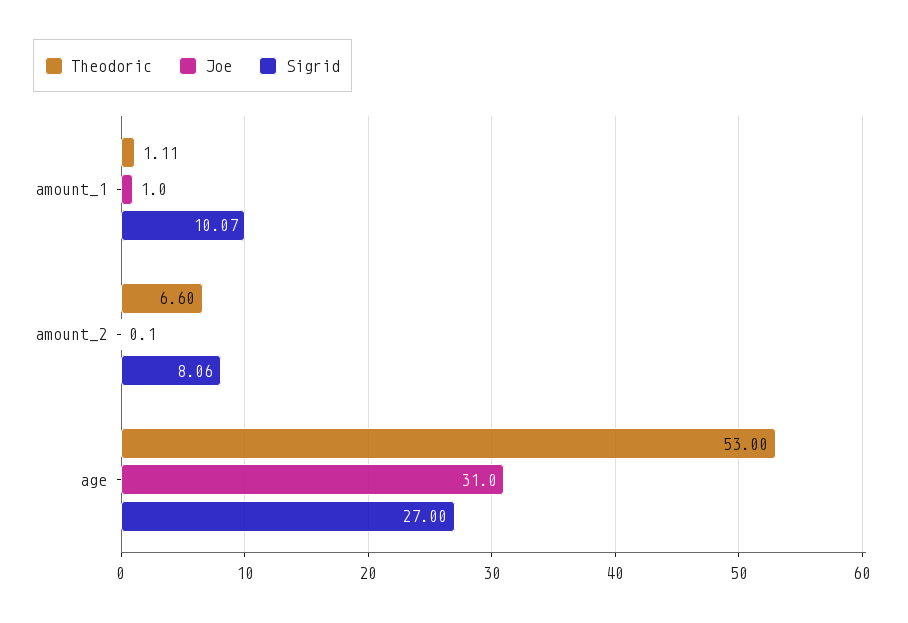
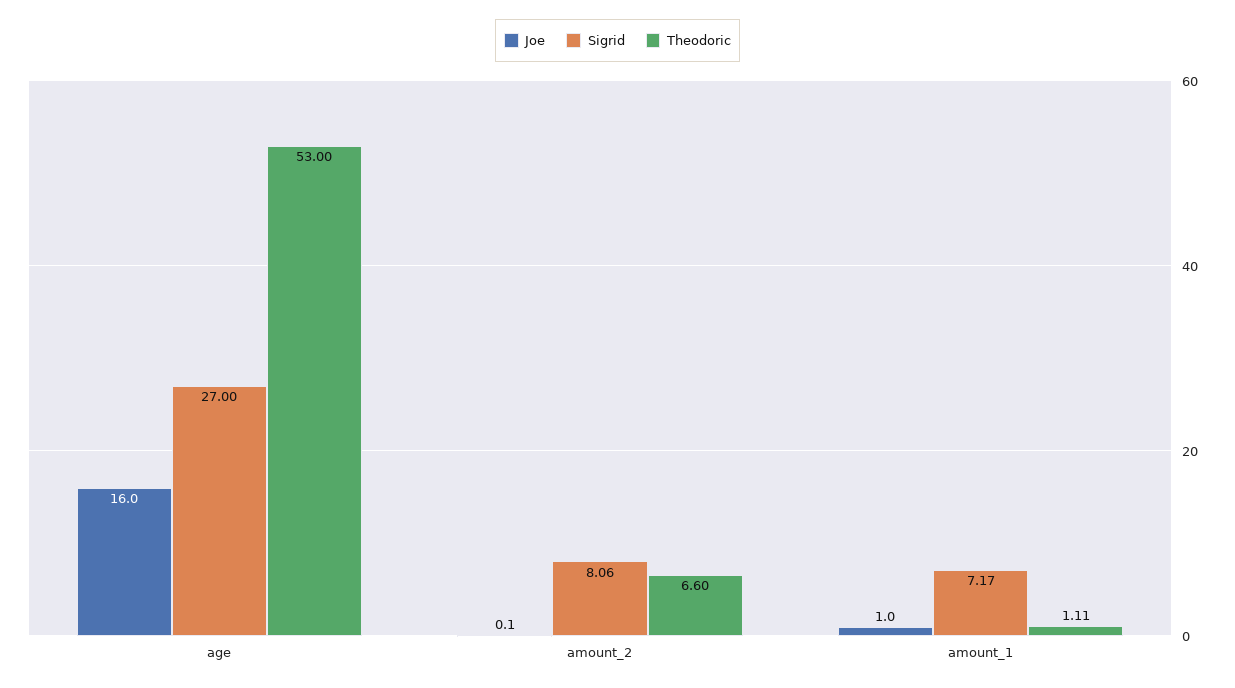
  {
    "Theodoric": {
      "amount_1": 1.11,
      "amount_2": 6.6,
      "age": 53
    },
    "Joe": {
      "amount_1": 1,
      "amount_2": 0.1,
-     "age": 31
+     "age": 16
    },
    "Sigrid": {
-     "amount_1": 10.07,
+     "amount_1": 7.17,
      "amount_2": 8.06,
      "age": 27
    }
  }

